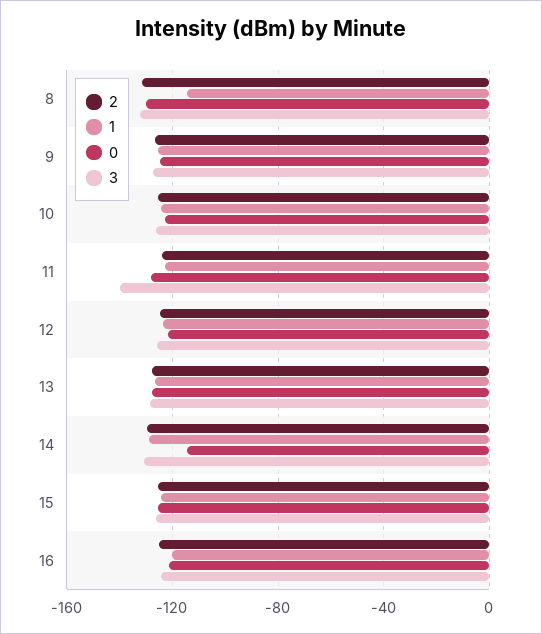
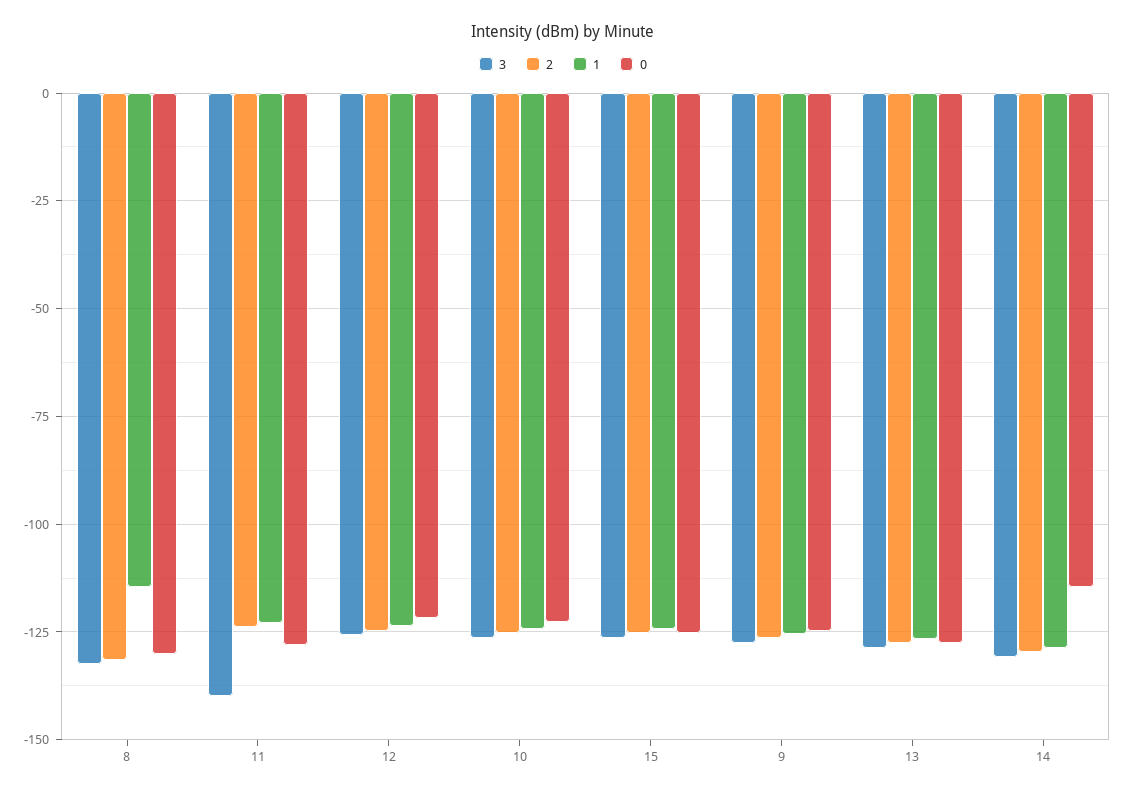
  {
    "2": {
      "8": -132.5,
      "9": -127.5,
      "10": -125,
      "11": -125,
      "12": -125,
      "13": -127.5,
      "14": -130,
-     "15": -125,
+     "15": -125
-     "16": -125
    },
    "1": {
      "8": -115,
      "9": -125,
      "10": -125,
      "11": -122.5,
      "12": -122.5,
      "13": -127.5,
      "14": -127.5,
-     "15": -125,
+     "15": -125
-     "16": -120
    },
    "0": {
      "8": -130,
      "9": -125,
      "10": -122.5,
      "11": -127.5,
      "12": -122.5,
      "13": -127.5,
      "14": -115,
-     "15": -125,
+     "15": -125
-     "16": -120
    },
    "3": {
      "8": -132.5,
      "9": -127.5,
      "10": -127.5,
      "11": -140,
      "12": -125,
      "13": -127.5,
      "14": -130,
-     "15": -127.5,
+     "15": -127.5
-     "16": -125
    }
  }

